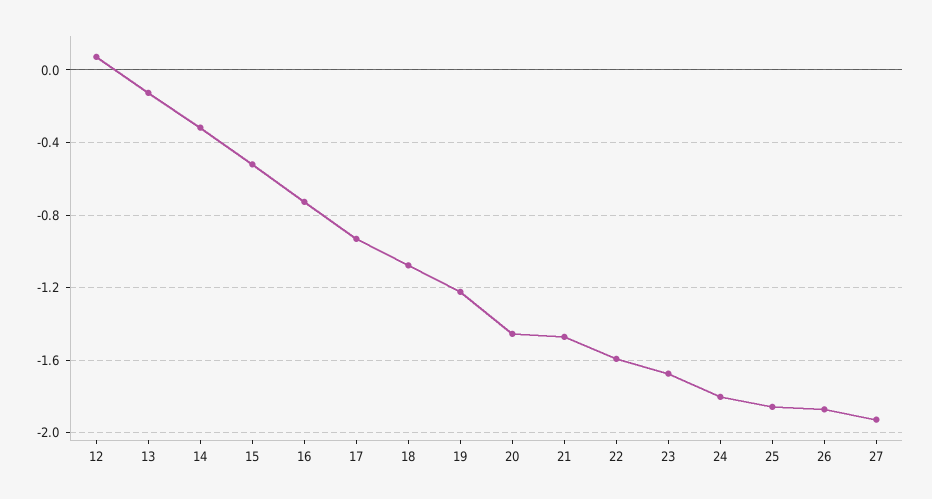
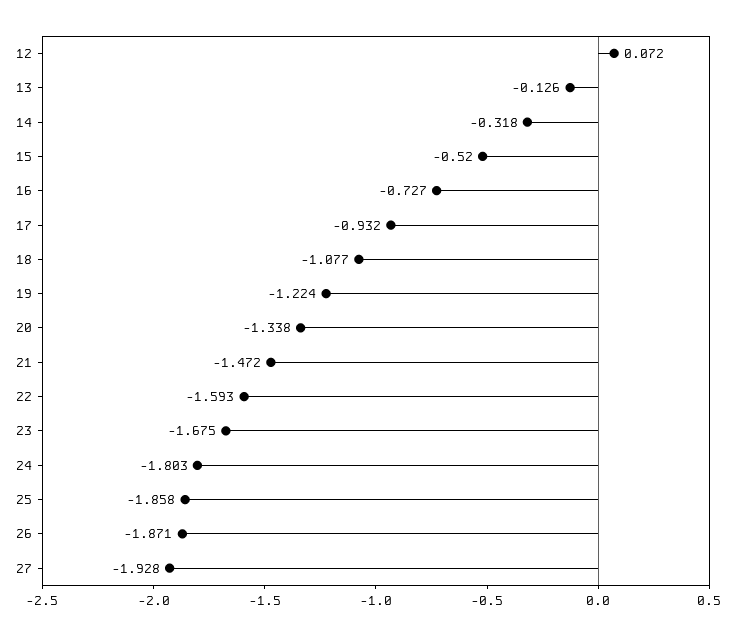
  {
    "12": 0.072,
    "13": -0.126,
    "14": -0.318,
    "15": -0.52,
    "16": -0.727,
    "17": -0.932,
    "18": -1.077,
    "19": -1.224,
-   "20": -1.45,
+   "20": -1.338,
    "21": -1.472,
    "22": -1.593,
    "23": -1.675,
    "24": -1.803,
    "25": -1.858,
    "26": -1.871,
    "27": -1.928
  }

